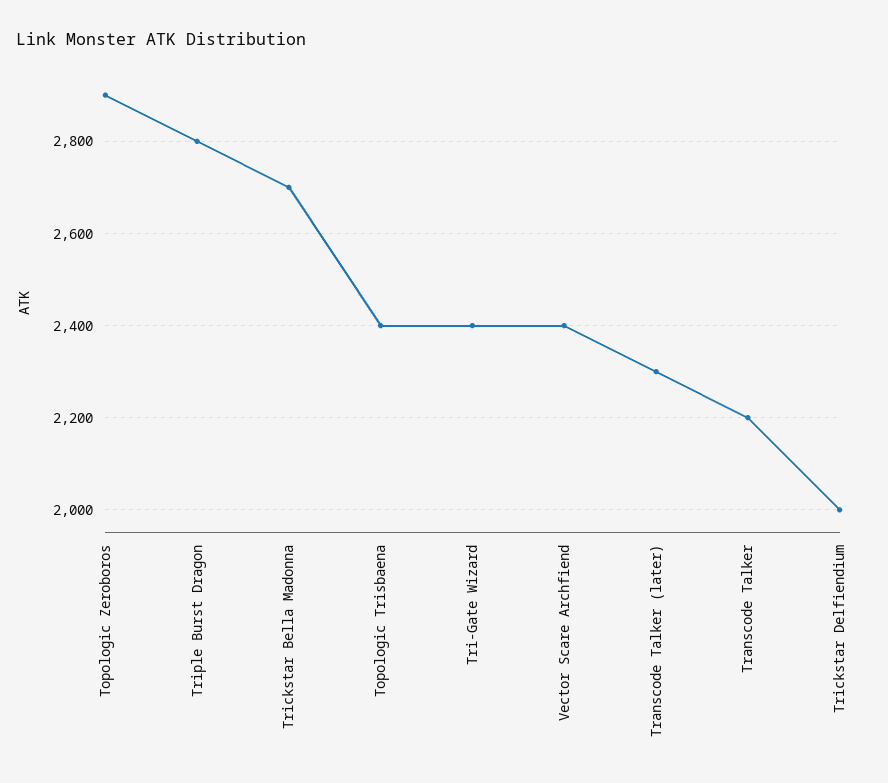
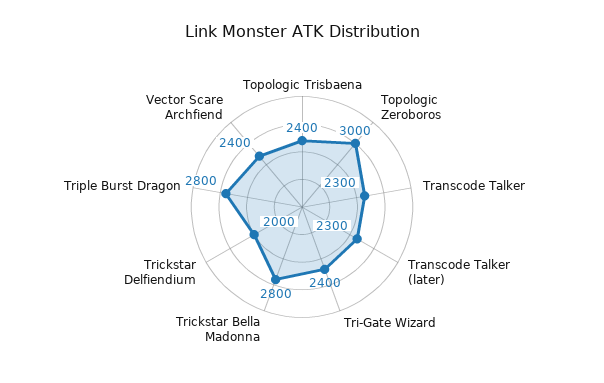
  {
-   "Topologic Zeroboros": 2900,
+   "Topologic Zeroboros": 3000,
    "Triple Burst Dragon": 2800,
-   "Trickstar Bella Madonna": 2700,
+   "Trickstar Bella Madonna": 2800,
    "Topologic Trisbaena": 2400,
    "Tri-Gate Wizard": 2400,
    "Vector Scare Archfiend": 2400,
    "Transcode Talker (later)": 2300,
-   "Transcode Talker": 2200,
+   "Transcode Talker": 2300,
    "Trickstar Delfiendium": 2000
  }

